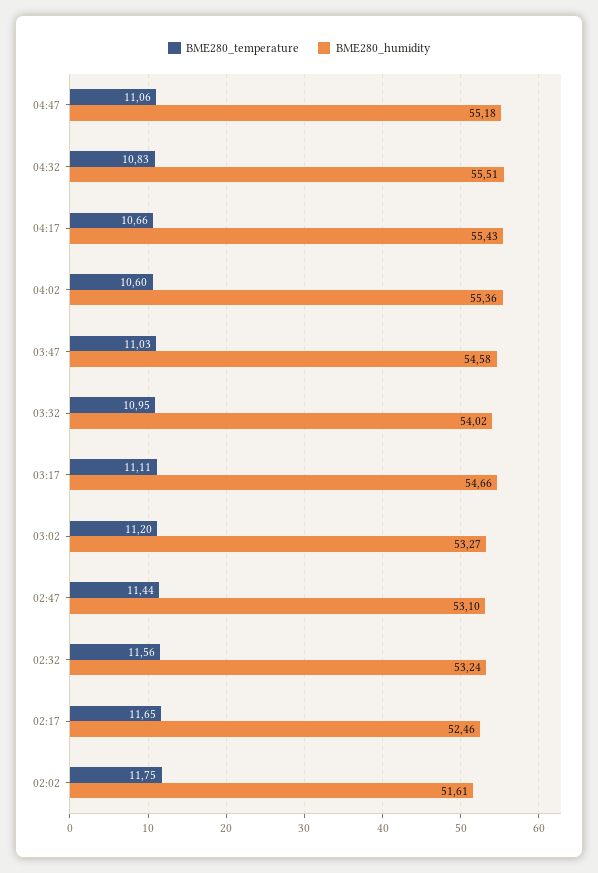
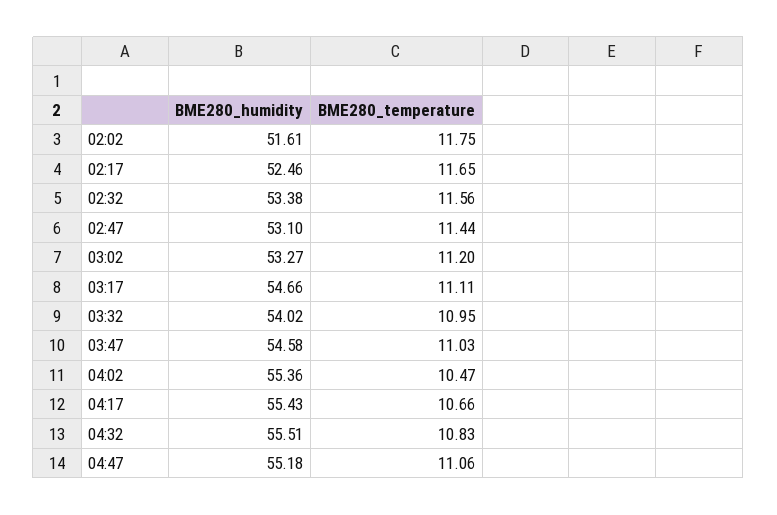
  {
    "BME280_temperature": {
      "04:47": 11.06,
      "04:32": 10.83,
      "04:17": 10.66,
-     "04:02": 10.6,
+     "04:02": 10.47,
      "03:47": 11.03,
      "03:32": 10.95,
      "03:17": 11.11,
      "03:02": 11.2,
      "02:47": 11.44,
      "02:32": 11.56,
      "02:17": 11.65,
      "02:02": 11.75
    },
    "BME280_humidity": {
      "04:47": 55.18,
      "04:32": 55.51,
      "04:17": 55.43,
      "04:02": 55.36,
      "03:47": 54.58,
      "03:32": 54.02,
      "03:17": 54.66,
      "03:02": 53.27,
      "02:47": 53.1,
-     "02:32": 53.24,
+     "02:32": 53.38,
      "02:17": 52.46,
      "02:02": 51.61
    }
  }

